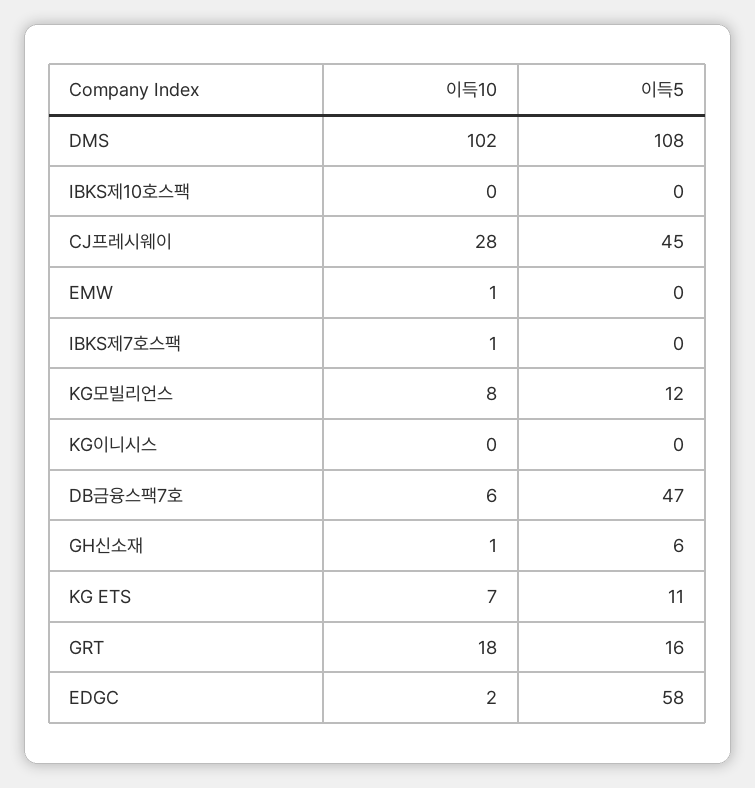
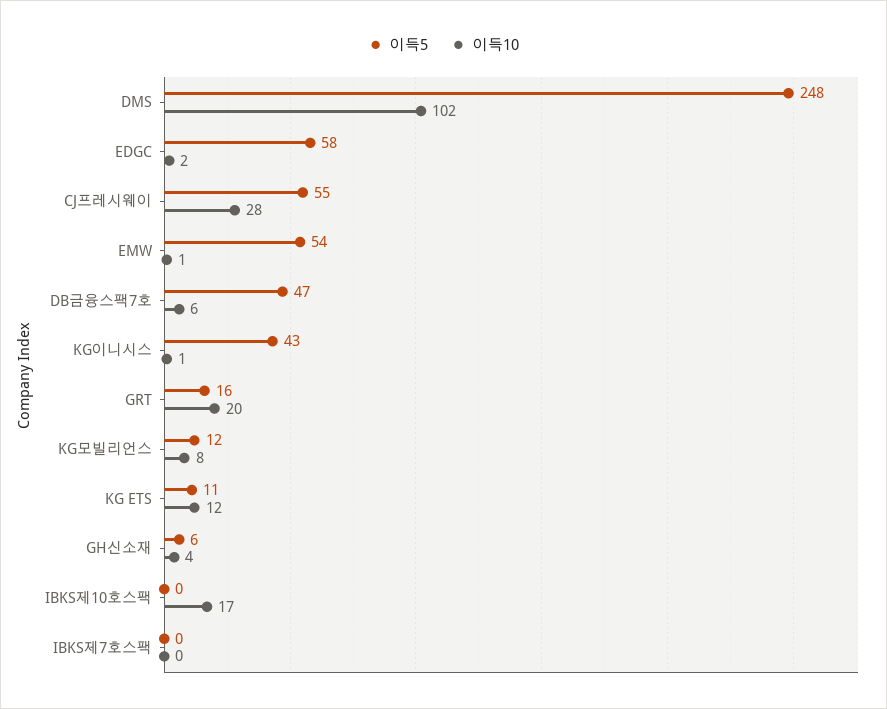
  {
    "이득10": {
      "DMS": 102,
-     "IBKS제10호스팩": 0,
+     "IBKS제10호스팩": 17,
      "CJ프레시웨이": 28,
      "EMW": 1,
-     "IBKS제7호스팩": 1,
+     "IBKS제7호스팩": 0,
      "KG모빌리언스": 8,
-     "KG이니시스": 0,
+     "KG이니시스": 1,
      "DB금융스팩7호": 6,
-     "GH신소재": 1,
+     "GH신소재": 4,
-     "KG ETS": 7,
+     "KG ETS": 12,
-     "GRT": 18,
+     "GRT": 20,
      "EDGC": 2
    },
    "이득5": {
-     "DMS": 108,
+     "DMS": 248,
      "IBKS제10호스팩": 0,
-     "CJ프레시웨이": 45,
+     "CJ프레시웨이": 55,
-     "EMW": 0,
+     "EMW": 54,
      "IBKS제7호스팩": 0,
      "KG모빌리언스": 12,
-     "KG이니시스": 0,
+     "KG이니시스": 43,
      "DB금융스팩7호": 47,
      "GH신소재": 6,
      "KG ETS": 11,
      "GRT": 16,
      "EDGC": 58
    }
  }

